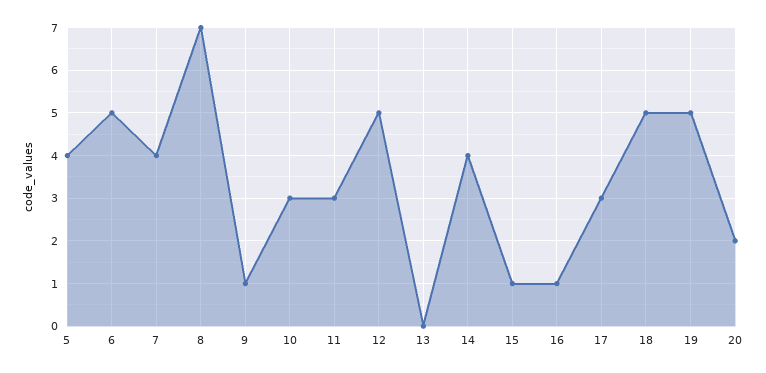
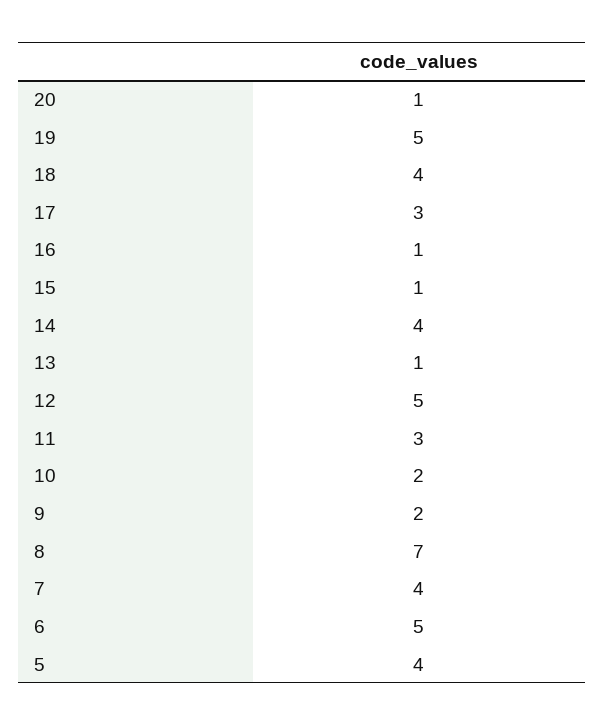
  {
    "5": 4,
    "6": 5,
    "7": 4,
    "8": 7,
-   "9": 1,
+   "9": 2,
-   "10": 3,
+   "10": 2,
    "11": 3,
    "12": 5,
-   "13": 0,
+   "13": 1,
    "14": 4,
    "15": 1,
    "16": 1,
    "17": 3,
-   "18": 5,
+   "18": 4,
    "19": 5,
-   "20": 2
+   "20": 1
  }

